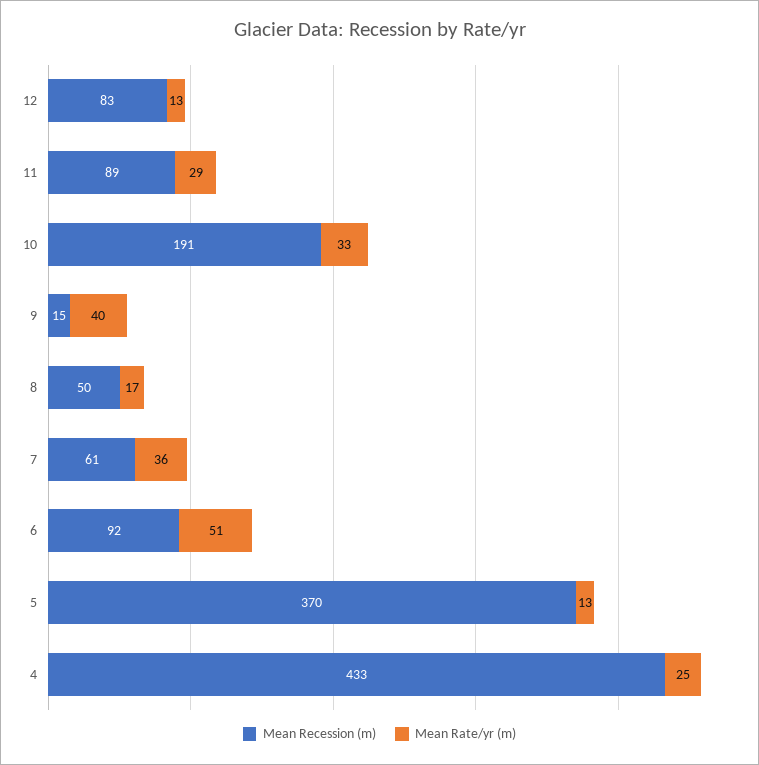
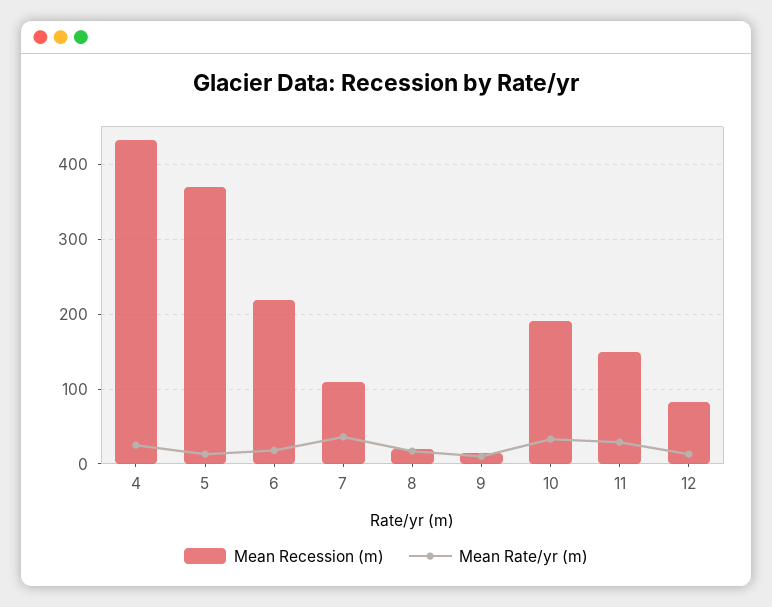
  {
    "Mean Recession (m)": {
      "12": 83,
-     "11": 89,
+     "11": 150,
      "10": 191,
      "9": 15,
-     "8": 50,
+     "8": 20,
-     "7": 61,
+     "7": 110,
-     "6": 92,
+     "6": 220,
      "5": 370,
      "4": 433
    },
    "Mean Rate/yr (m)": {
      "12": 13,
      "11": 29,
      "10": 33,
-     "9": 40,
+     "9": 10,
      "8": 17,
      "7": 36,
-     "6": 51,
+     "6": 20,
      "5": 13,
      "4": 25
    }
  }

